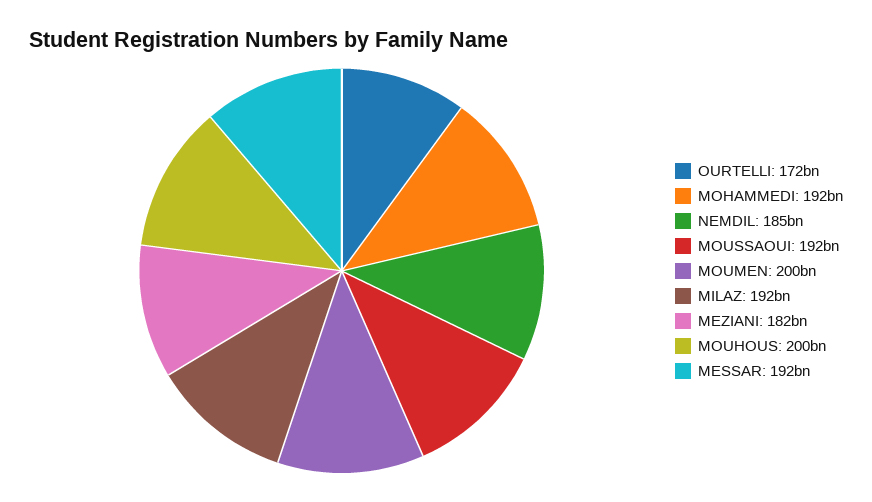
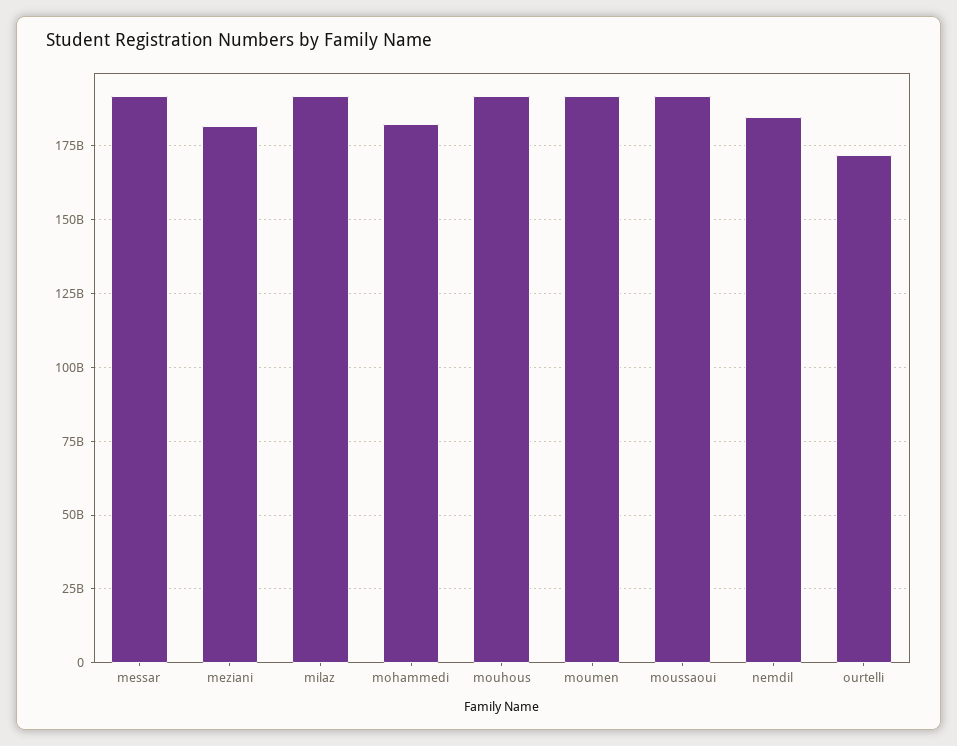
  {
    "OURTELLI": 172000000000,
-   "MOHAMMEDI": 192000000000,
+   "MOHAMMEDI": 182500000000,
    "NEMDIL": 185000000000,
    "MOUSSAOUI": 192000000000,
-   "MOUMEN": 200000000000,
+   "MOUMEN": 192500000000,
    "MILAZ": 192000000000,
    "MEZIANI": 182000000000,
-   "MOUHOUS": 200000000000,
+   "MOUHOUS": 192500000000,
    "MESSAR": 192000000000
  }

